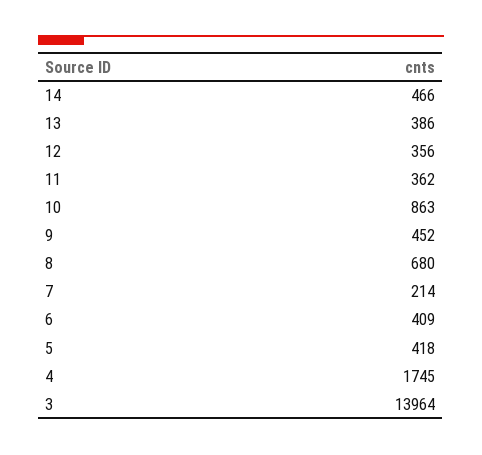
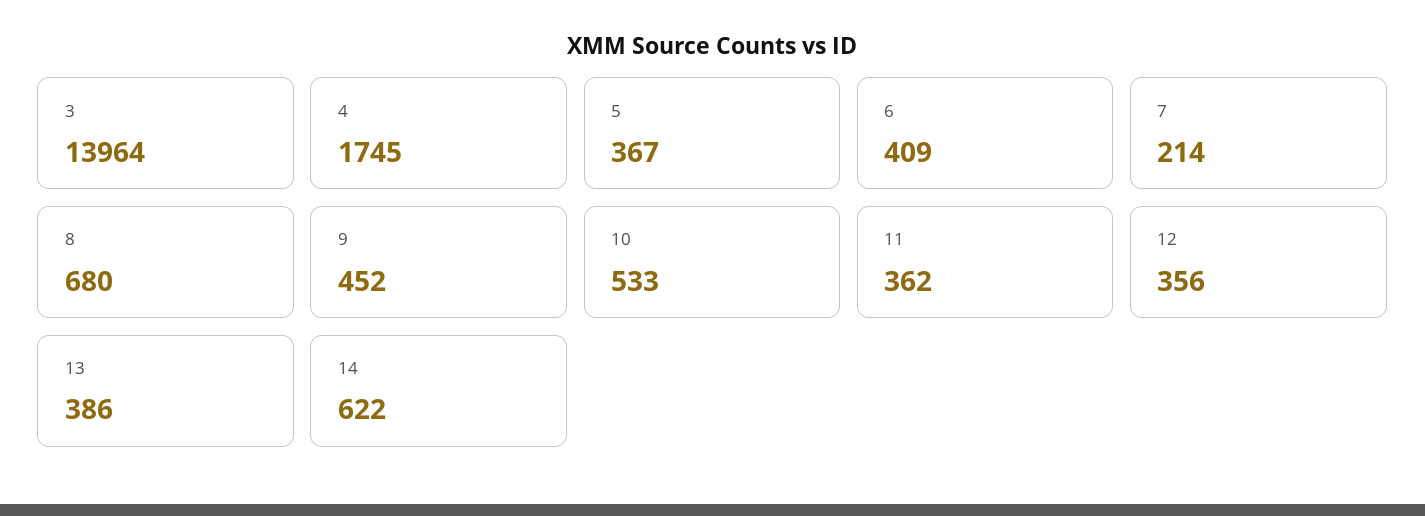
  {
-   "14": 466,
+   "14": 622,
    "13": 386,
    "12": 356,
    "11": 362,
-   "10": 863,
+   "10": 533,
    "9": 452,
    "8": 680,
    "7": 214,
    "6": 409,
-   "5": 418,
+   "5": 367,
    "4": 1745,
    "3": 13964
  }

